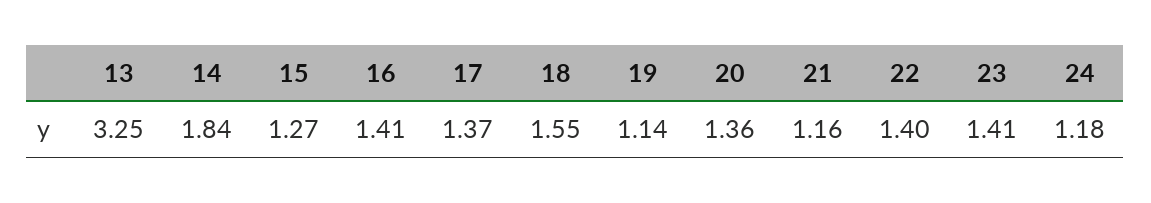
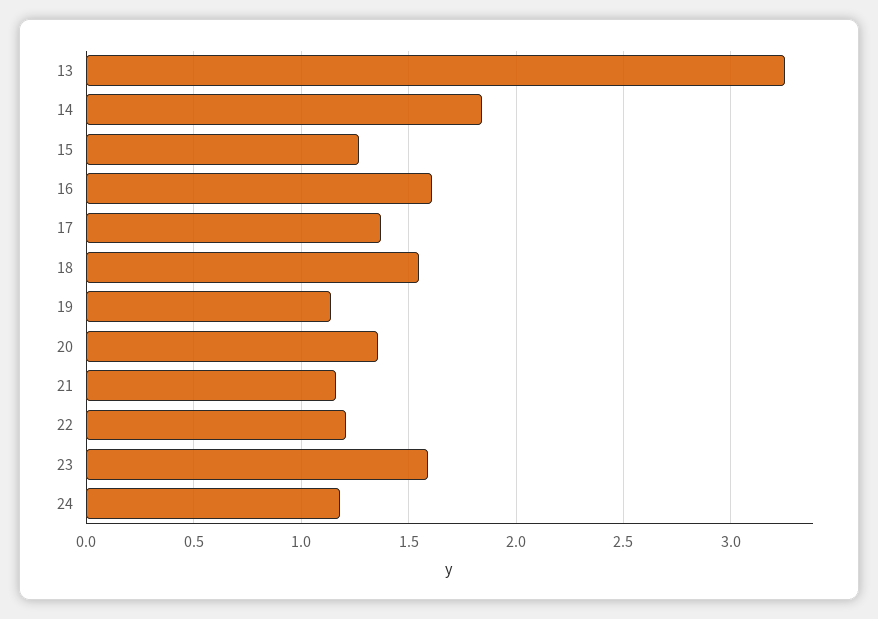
  {
    "13": 3.25,
    "14": 1.84,
    "15": 1.27,
-   "16": 1.41,
+   "16": 1.6,
    "17": 1.37,
    "18": 1.55,
    "19": 1.14,
    "20": 1.36,
    "21": 1.16,
-   "22": 1.4,
+   "22": 1.2,
-   "23": 1.41,
+   "23": 1.6,
    "24": 1.18
  }

